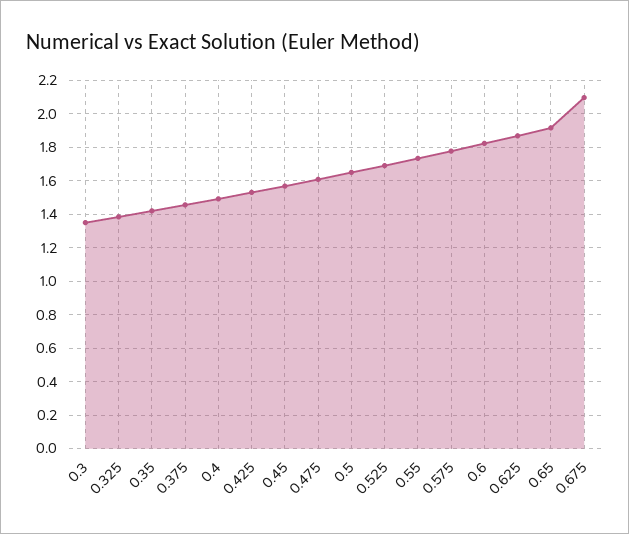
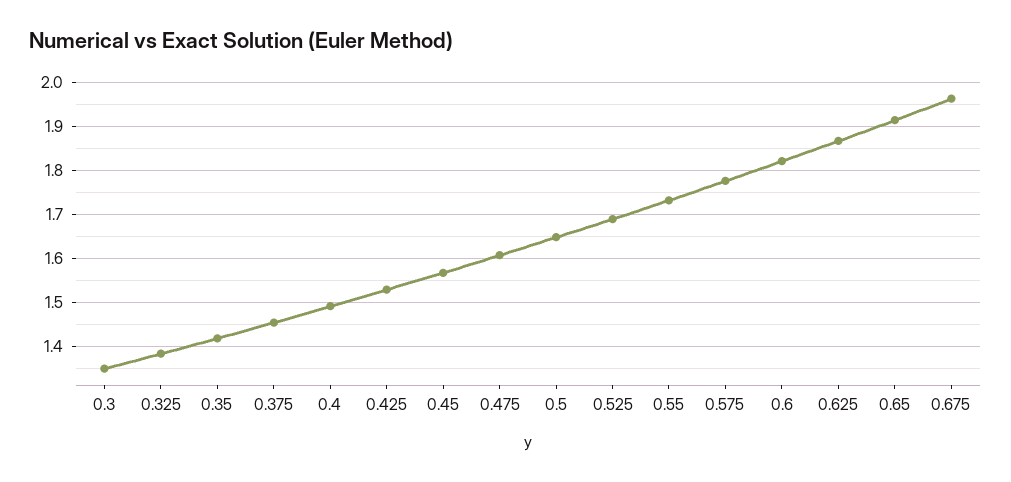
  {
    "0.3": 1.36,
    "0.325": 1.38,
    "0.35": 1.42,
    "0.375": 1.46,
    "0.4": 1.5,
    "0.425": 1.54,
    "0.45": 1.56,
    "0.475": 1.6,
    "0.5": 1.64,
    "0.525": 1.7,
    "0.55": 1.74,
    "0.575": 1.78,
    "0.6": 1.82,
    "0.625": 1.86,
    "0.65": 1.92,
-   "0.675": 2.1
+   "0.675": 1.96
  }

